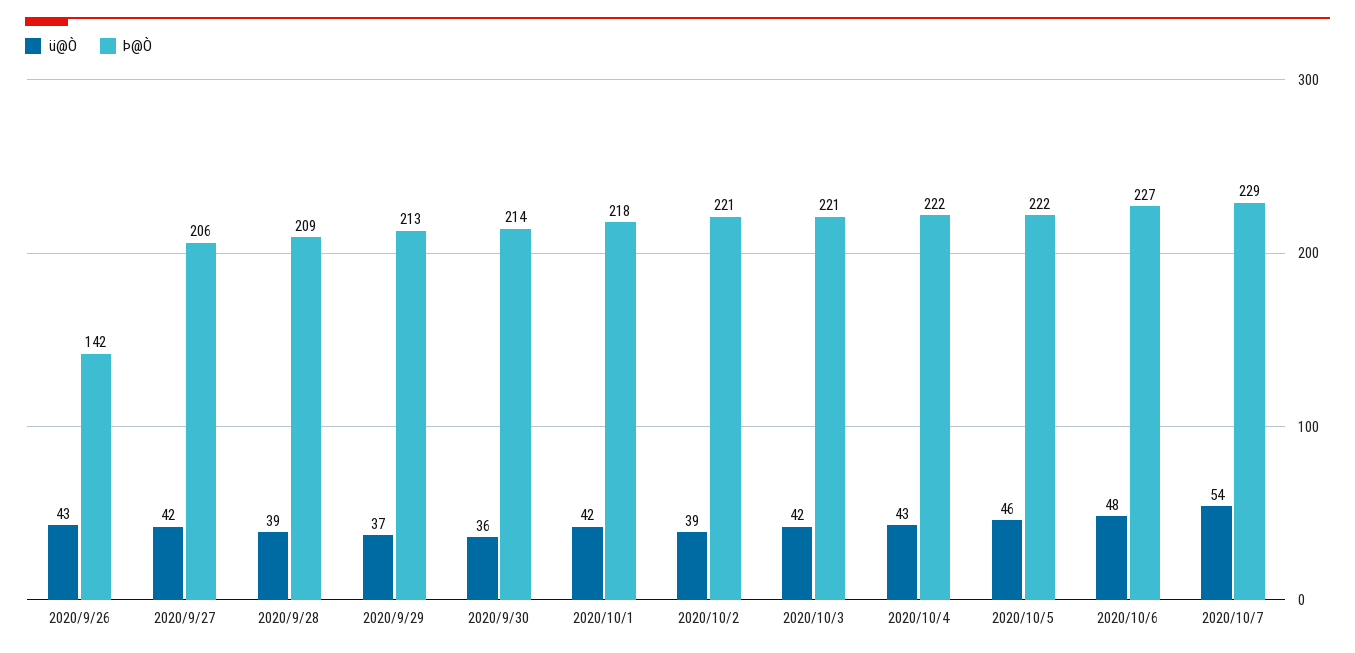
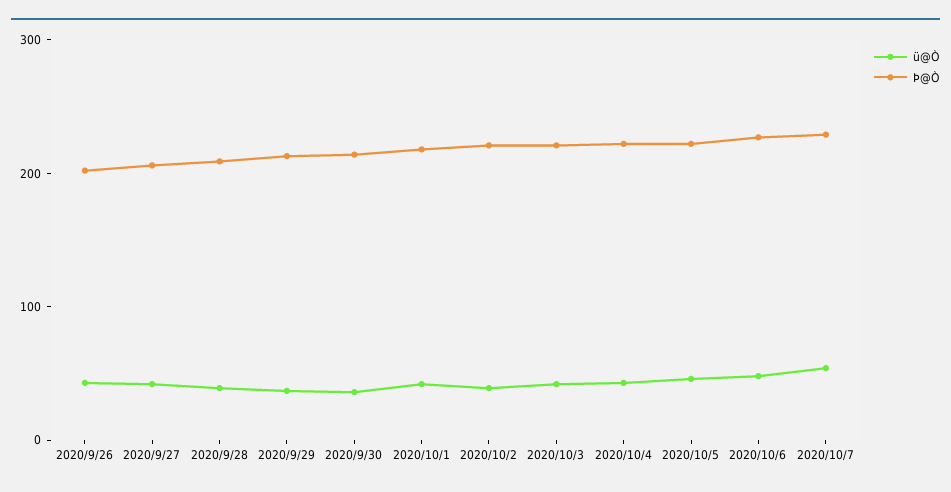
  {
    "ü@Ò": {
      "2020/9/26": 43,
      "2020/9/27": 42,
      "2020/9/28": 39,
      "2020/9/29": 37,
      "2020/9/30": 36,
      "2020/10/1": 42,
      "2020/10/2": 39,
      "2020/10/3": 42,
      "2020/10/4": 43,
      "2020/10/5": 46,
      "2020/10/6": 48,
      "2020/10/7": 54
    },
    "Þ@Ò": {
-     "2020/9/26": 142,
+     "2020/9/26": 200,
      "2020/9/27": 206,
      "2020/9/28": 209,
      "2020/9/29": 213,
      "2020/9/30": 214,
      "2020/10/1": 218,
      "2020/10/2": 221,
      "2020/10/3": 221,
      "2020/10/4": 222,
      "2020/10/5": 222,
      "2020/10/6": 227,
      "2020/10/7": 229
    }
  }

